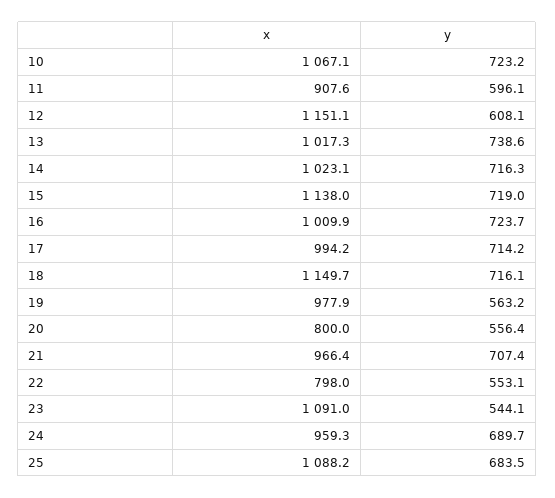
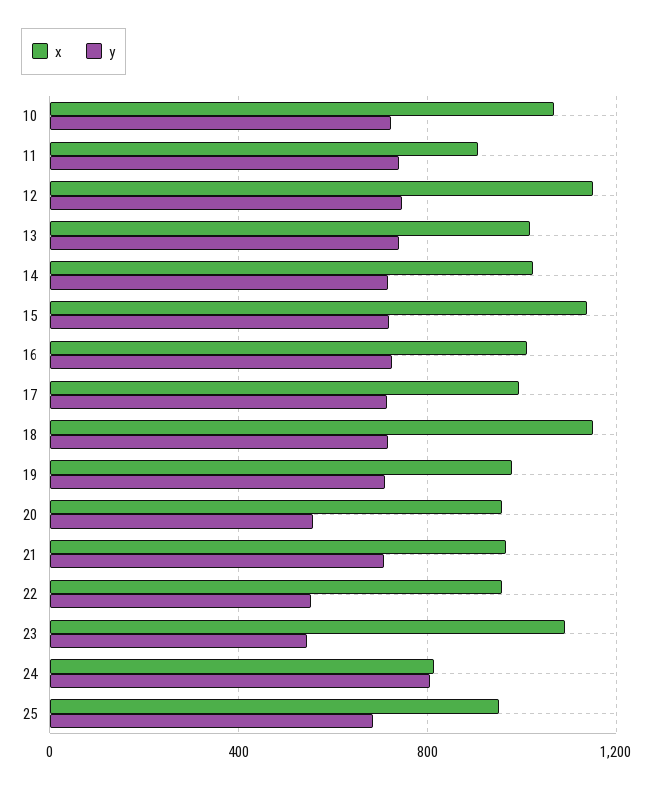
  {
    "x": {
      "10": 1067.1,
      "11": 907.6,
      "12": 1151.1,
      "13": 1017.3,
      "14": 1023.1,
      "15": 1138,
      "16": 1009.9,
      "17": 994.2,
      "18": 1149.7,
      "19": 977.9,
-     "20": 800,
+     "20": 950,
      "21": 966.4,
-     "22": 798,
+     "22": 950,
      "23": 1091,
-     "24": 959.3,
+     "24": 800,
-     "25": 1088.2
+     "25": 950
    },
    "y": {
      "10": 723.2,
-     "11": 596.1,
+     "11": 750,
-     "12": 608.1,
+     "12": 750,
      "13": 738.6,
      "14": 716.3,
      "15": 719,
      "16": 723.7,
      "17": 714.2,
      "18": 716.1,
-     "19": 563.2,
+     "19": 700,
      "20": 556.4,
      "21": 707.4,
      "22": 553.1,
      "23": 544.1,
-     "24": 689.7,
+     "24": 800,
      "25": 683.5
    }
  }

